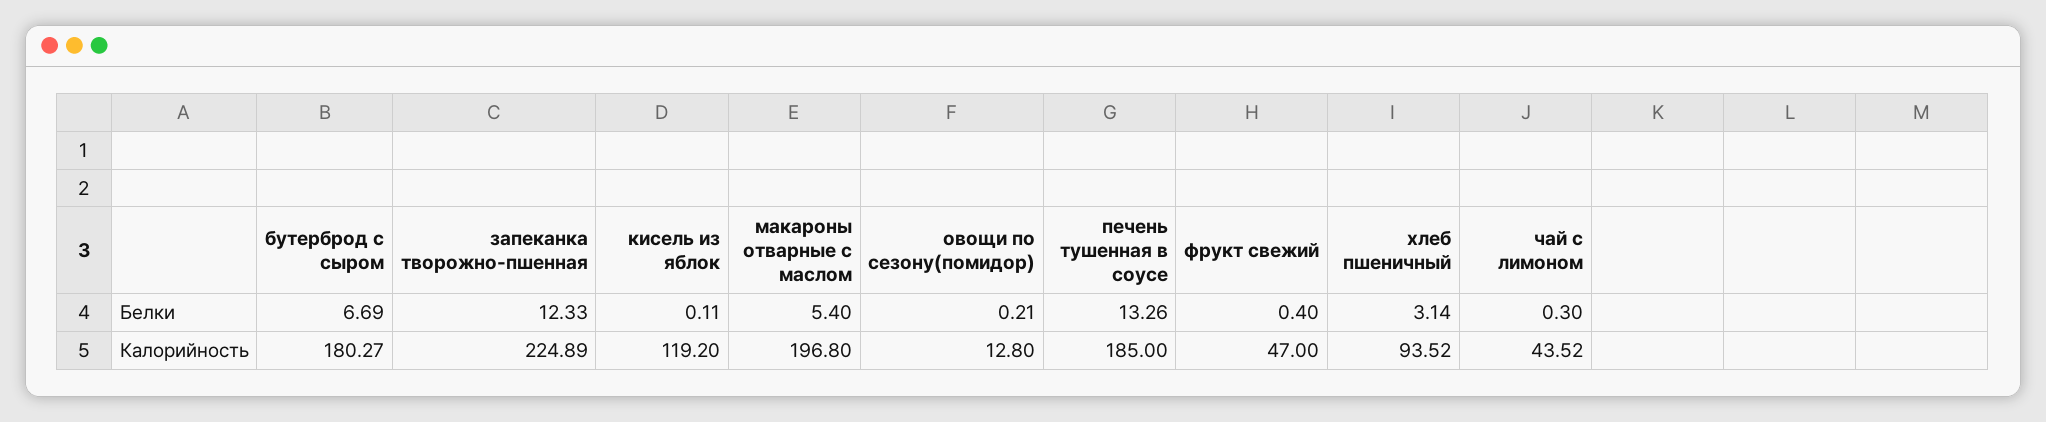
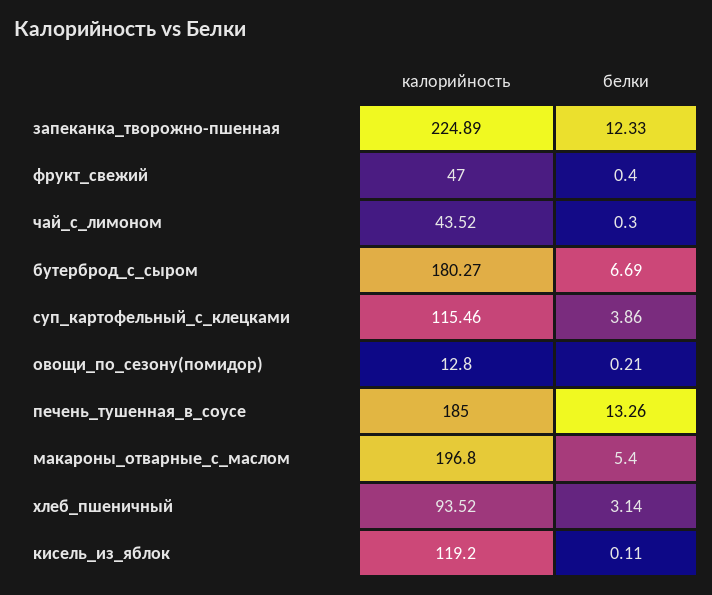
  {
    "бутерброд с сыром": {
      "Белки": 6.69,
      "Калорийность": 180.27
    },
    "запеканка творожно-пшенная": {
      "Белки": 12.33,
      "Калорийность": 224.89
    },
    "кисель из яблок": {
      "Белки": 0.11,
      "Калорийность": 119.2
    },
    "макароны отварные с маслом": {
      "Белки": 5.4,
      "Калорийность": 196.8
    },
    "овощи по сезону(помидор)": {
      "Белки": 0.21,
      "Калорийность": 12.8
    },
    "печень тушенная в соусе": {
      "Белки": 13.26,
      "Калорийность": 185
    },
    "фрукт свежий": {
      "Белки": 0.4,
      "Калорийность": 47
    },
    "хлеб пшеничный": {
      "Белки": 3.14,
      "Калорийность": 93.52
    },
    "чай с лимоном": {
      "Белки": 0.3,
      "Калорийность": 43.52
-   }
+   },
+   "суп_картофельный_с_клецками": {
+     "Калорийность": 115.46,
+     "Белки": 3.86
+   }
  }

